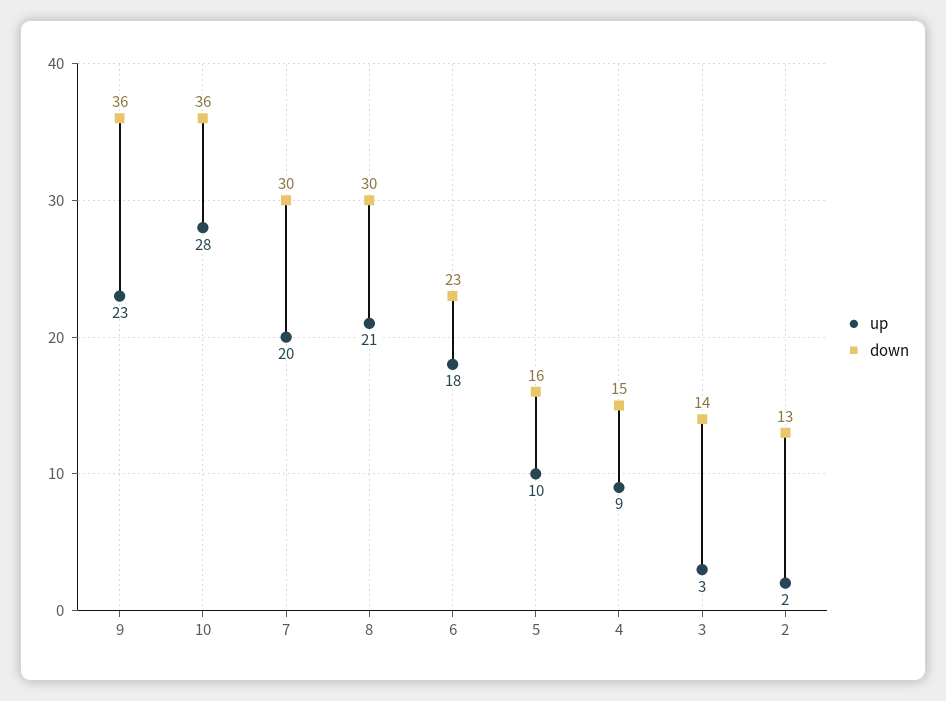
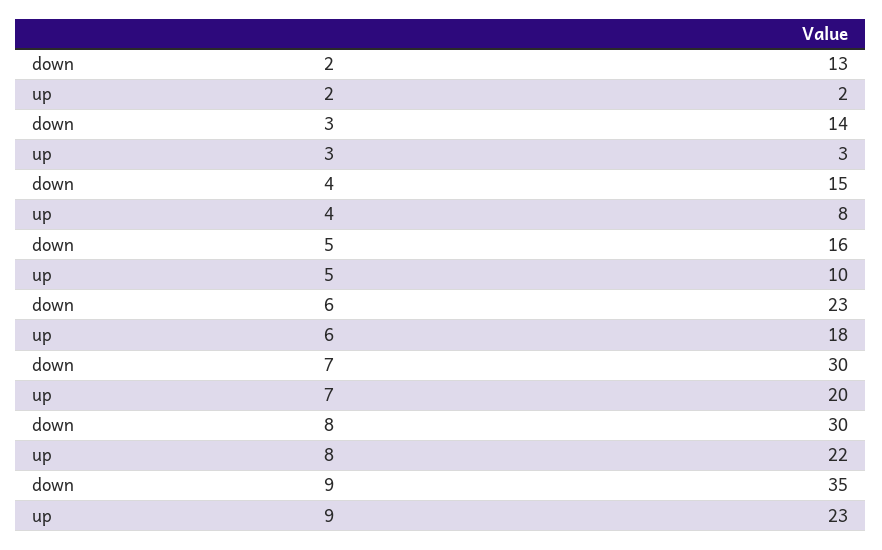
  {
    "up": {
      "9": 23,
-     "10": 28,
      "7": 20,
-     "8": 21,
+     "8": 22,
      "6": 18,
      "5": 10,
-     "4": 9,
+     "4": 8,
      "3": 3,
      "2": 2
    },
    "down": {
-     "9": 36,
+     "9": 35,
-     "10": 36,
      "7": 30,
      "8": 30,
      "6": 23,
      "5": 16,
      "4": 15,
      "3": 14,
      "2": 13
    }
  }

